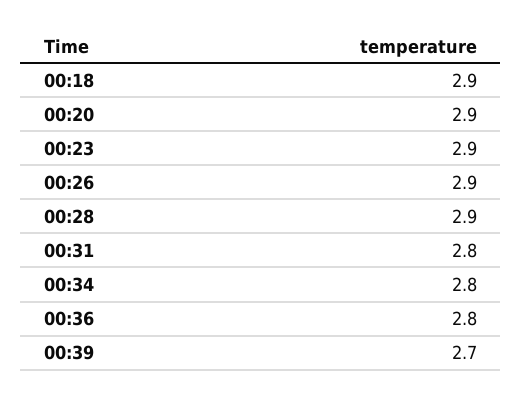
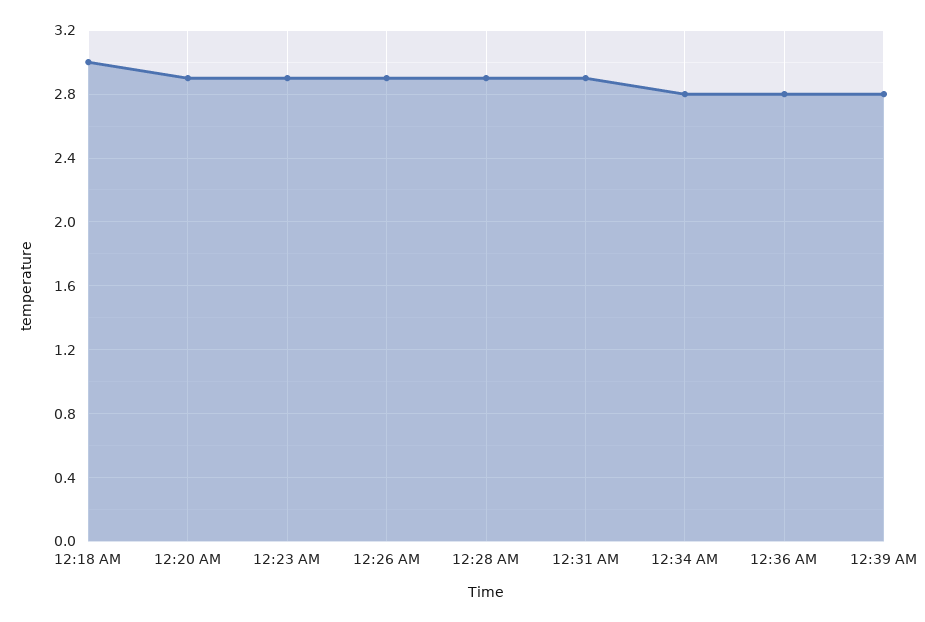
  {
-   "00:18": 2.9,
+   "00:18": 3,
    "00:20": 2.9,
    "00:23": 2.9,
    "00:26": 2.9,
    "00:28": 2.9,
-   "00:31": 2.8,
+   "00:31": 2.9,
    "00:34": 2.8,
    "00:36": 2.8,
-   "00:39": 2.7
+   "00:39": 2.8
  }

